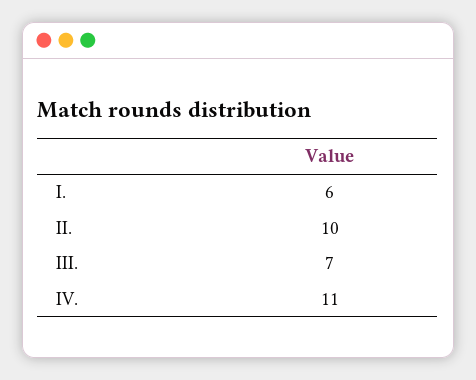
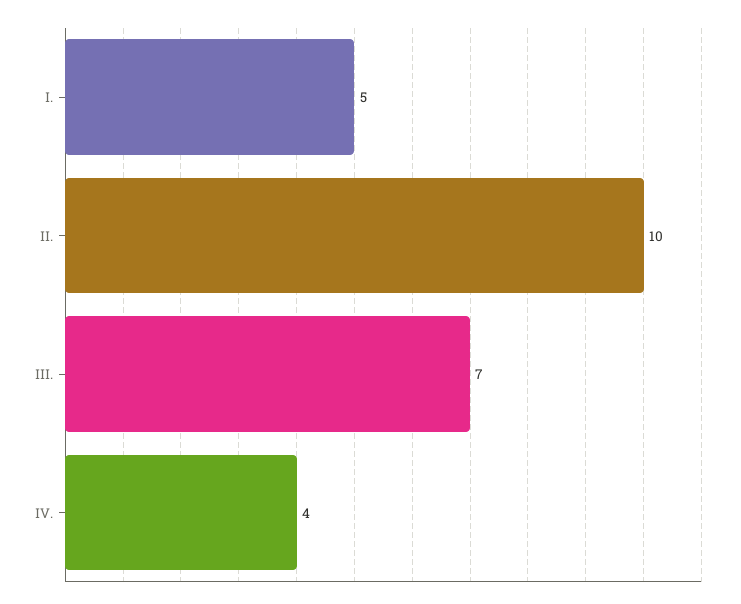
  {
-   "I.": 6,
+   "I.": 5,
    "II.": 10,
    "III.": 7,
-   "IV.": 11
+   "IV.": 4
  }

